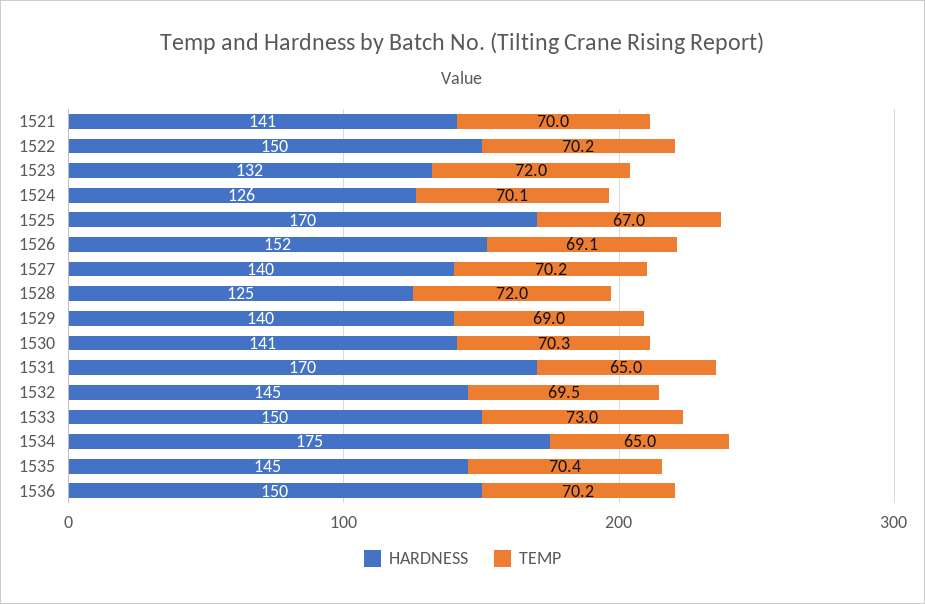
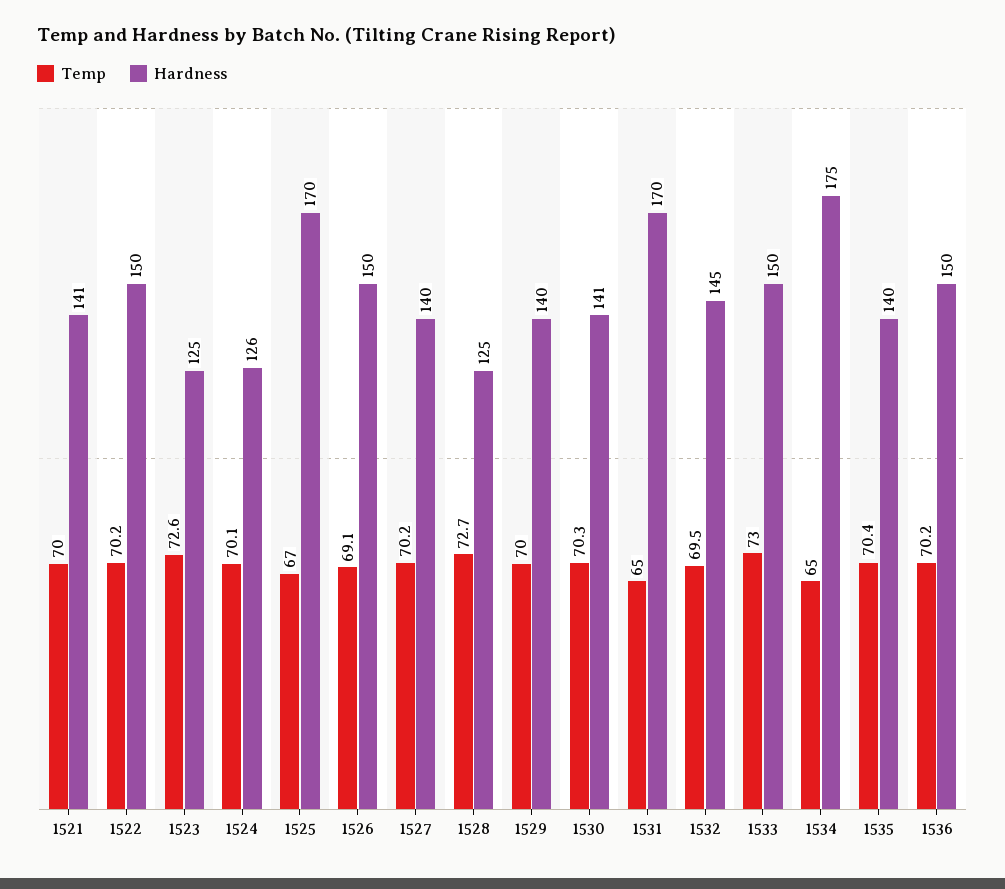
  {
    "HARDNESS": {
      "1521": 141,
      "1522": 150,
-     "1523": 132,
+     "1523": 125,
      "1524": 126,
      "1525": 170,
-     "1526": 152,
+     "1526": 150,
      "1527": 140,
      "1528": 125,
      "1529": 140,
      "1530": 141,
      "1531": 170,
      "1532": 145,
      "1533": 150,
      "1534": 175,
-     "1535": 145,
+     "1535": 140,
      "1536": 150
    },
    "TEMP": {
      "1521": 70,
      "1522": 70.2,
-     "1523": 72,
+     "1523": 72.6,
      "1524": 70.1,
      "1525": 67,
      "1526": 69.1,
      "1527": 70.2,
-     "1528": 72,
+     "1528": 72.7,
-     "1529": 69,
+     "1529": 70,
      "1530": 70.3,
      "1531": 65,
      "1532": 69.5,
      "1533": 73,
      "1534": 65,
      "1535": 70.4,
      "1536": 70.2
    }
  }

